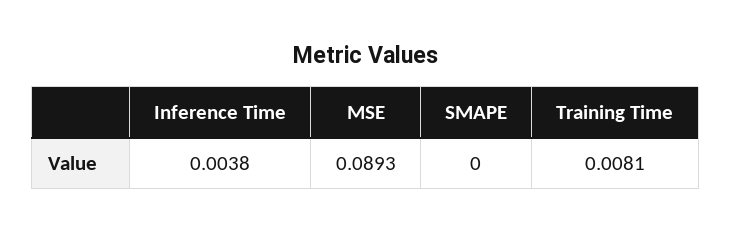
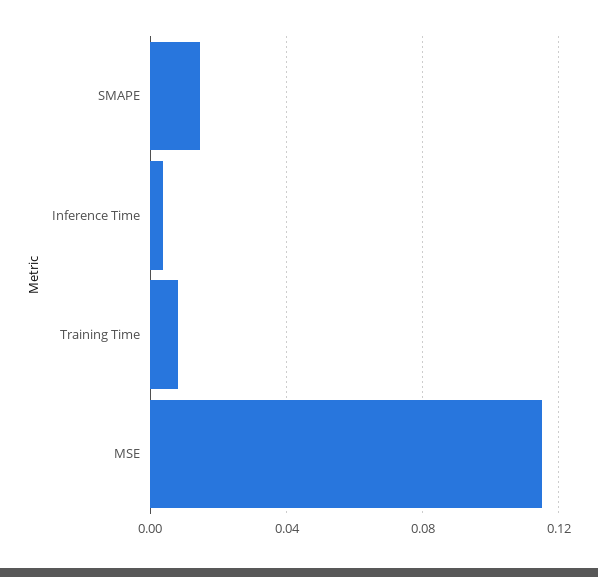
  {
    "Inference Time": 0.0038,
-   "MSE": 0.0893,
+   "MSE": 0.115,
-   "SMAPE": 0,
+   "SMAPE": 0.015,
    "Training Time": 0.0081
  }

